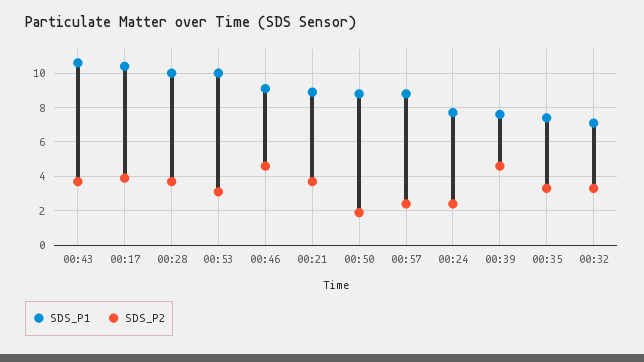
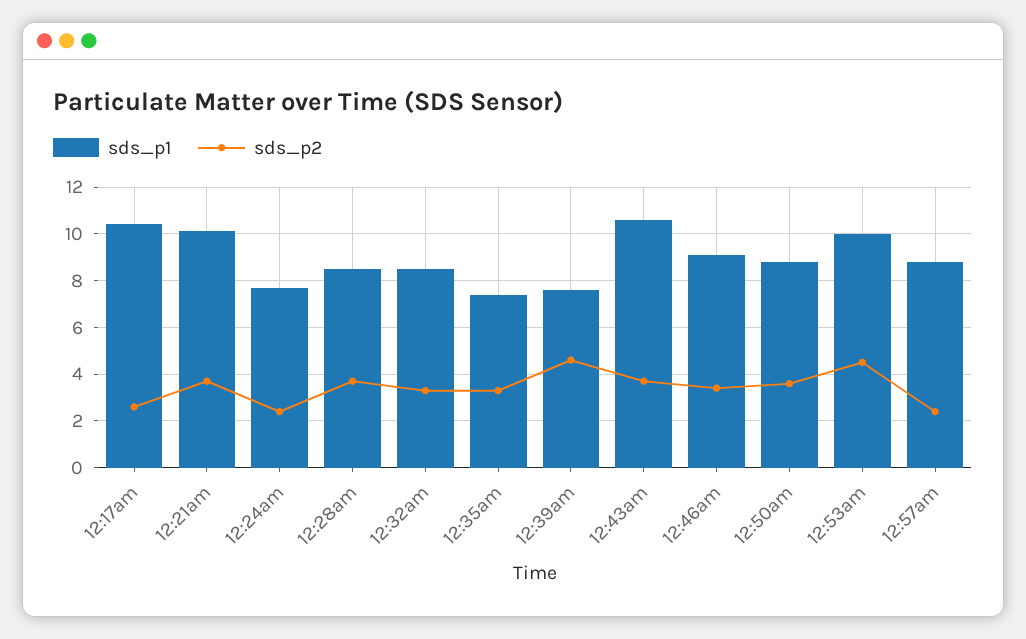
  {
    "SDS_P1": {
      "00:43": 10.5,
      "00:17": 10.5,
-     "00:28": 10,
+     "00:28": 8.5,
      "00:53": 10,
      "00:46": 9,
-     "00:21": 9,
+     "00:21": 10,
      "00:50": 9,
      "00:57": 9,
      "00:24": 7.5,
      "00:39": 7.5,
      "00:35": 7.5,
-     "00:32": 7
+     "00:32": 8.5
    },
    "SDS_P2": {
      "00:43": 3.5,
-     "00:17": 4,
+     "00:17": 2.5,
      "00:28": 3.5,
-     "00:53": 3,
+     "00:53": 4.5,
-     "00:46": 4.5,
+     "00:46": 3.5,
      "00:21": 3.5,
-     "00:50": 2,
+     "00:50": 3.5,
      "00:57": 2.5,
      "00:24": 2.5,
      "00:39": 4.5,
      "00:35": 3.5,
      "00:32": 3.5
    }
  }

